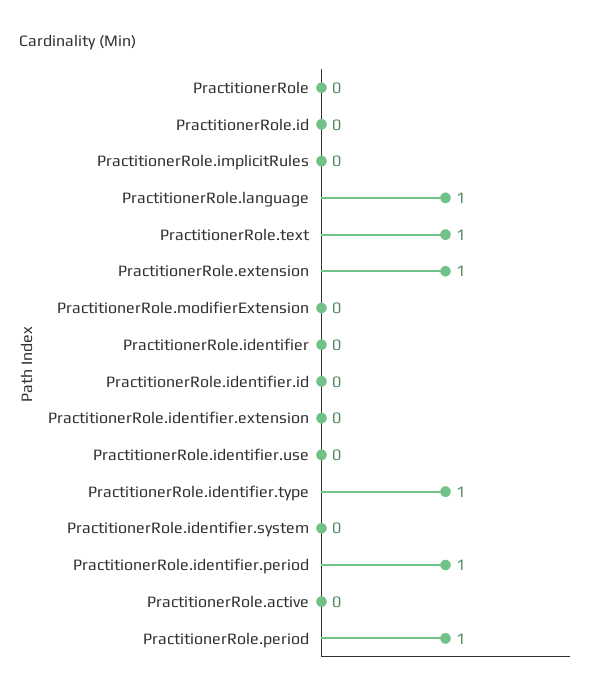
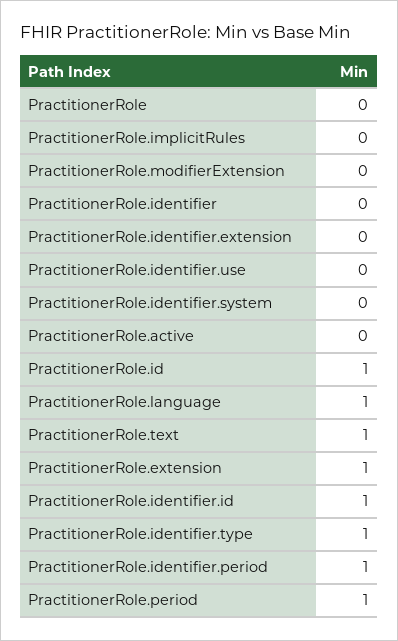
  {
    "PractitionerRole": 0,
-   "PractitionerRole.id": 0,
+   "PractitionerRole.id": 1,
    "PractitionerRole.implicitRules": 0,
    "PractitionerRole.language": 1,
    "PractitionerRole.text": 1,
    "PractitionerRole.extension": 1,
    "PractitionerRole.modifierExtension": 0,
    "PractitionerRole.identifier": 0,
-   "PractitionerRole.identifier.id": 0,
+   "PractitionerRole.identifier.id": 1,
    "PractitionerRole.identifier.extension": 0,
    "PractitionerRole.identifier.use": 0,
    "PractitionerRole.identifier.type": 1,
    "PractitionerRole.identifier.system": 0,
    "PractitionerRole.identifier.period": 1,
    "PractitionerRole.active": 0,
    "PractitionerRole.period": 1
  }

